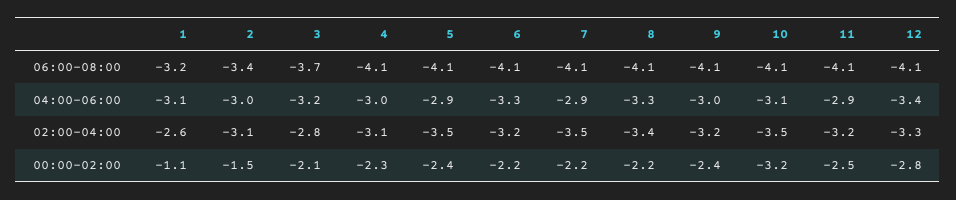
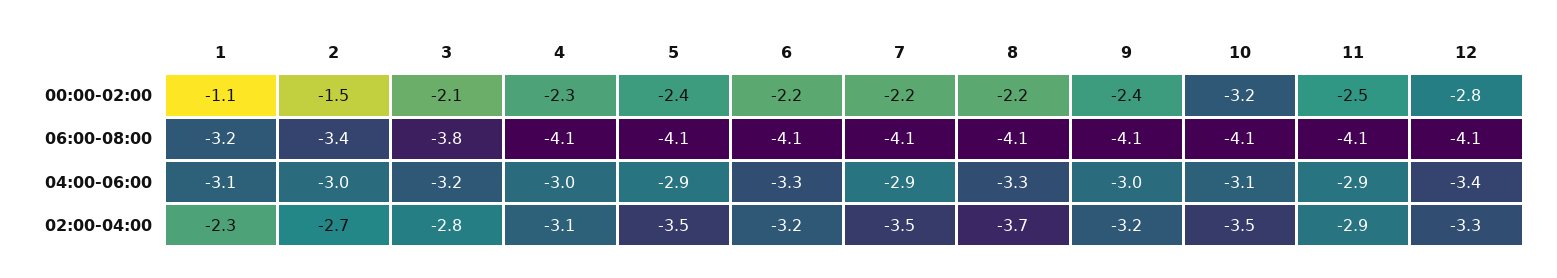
  {
    "1": {
      "06:00-08:00": -3.2,
      "04:00-06:00": -3.1,
-     "02:00-04:00": -2.6,
+     "02:00-04:00": -2.3,
      "00:00-02:00": -1.1
    },
    "2": {
      "06:00-08:00": -3.4,
      "04:00-06:00": -3,
-     "02:00-04:00": -3.1,
+     "02:00-04:00": -2.7,
      "00:00-02:00": -1.5
    },
    "3": {
-     "06:00-08:00": -3.7,
+     "06:00-08:00": -3.8,
      "04:00-06:00": -3.2,
      "02:00-04:00": -2.8,
      "00:00-02:00": -2.1
    },
    "4": {
      "06:00-08:00": -4.1,
      "04:00-06:00": -3,
      "02:00-04:00": -3.1,
      "00:00-02:00": -2.3
    },
    "5": {
      "06:00-08:00": -4.1,
      "04:00-06:00": -2.9,
      "02:00-04:00": -3.5,
      "00:00-02:00": -2.4
    },
    "6": {
      "06:00-08:00": -4.1,
      "04:00-06:00": -3.3,
      "02:00-04:00": -3.2,
      "00:00-02:00": -2.2
    },
    "7": {
      "06:00-08:00": -4.1,
      "04:00-06:00": -2.9,
      "02:00-04:00": -3.5,
      "00:00-02:00": -2.2
    },
    "8": {
      "06:00-08:00": -4.1,
      "04:00-06:00": -3.3,
-     "02:00-04:00": -3.4,
+     "02:00-04:00": -3.7,
      "00:00-02:00": -2.2
    },
    "9": {
      "06:00-08:00": -4.1,
      "04:00-06:00": -3,
      "02:00-04:00": -3.2,
      "00:00-02:00": -2.4
    },
    "10": {
      "06:00-08:00": -4.1,
      "04:00-06:00": -3.1,
      "02:00-04:00": -3.5,
      "00:00-02:00": -3.2
    },
    "11": {
      "06:00-08:00": -4.1,
      "04:00-06:00": -2.9,
-     "02:00-04:00": -3.2,
+     "02:00-04:00": -2.9,
      "00:00-02:00": -2.5
    },
    "12": {
      "06:00-08:00": -4.1,
      "04:00-06:00": -3.4,
      "02:00-04:00": -3.3,
      "00:00-02:00": -2.8
    }
  }

